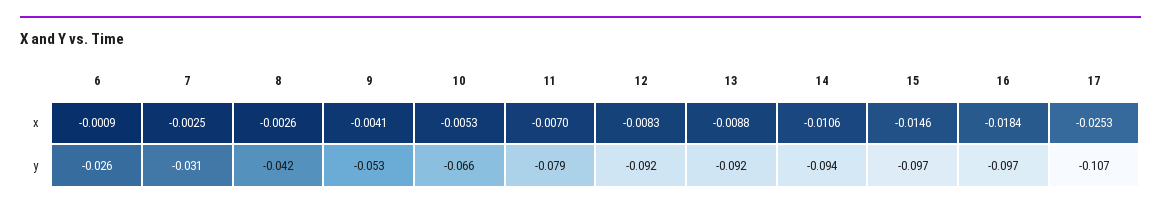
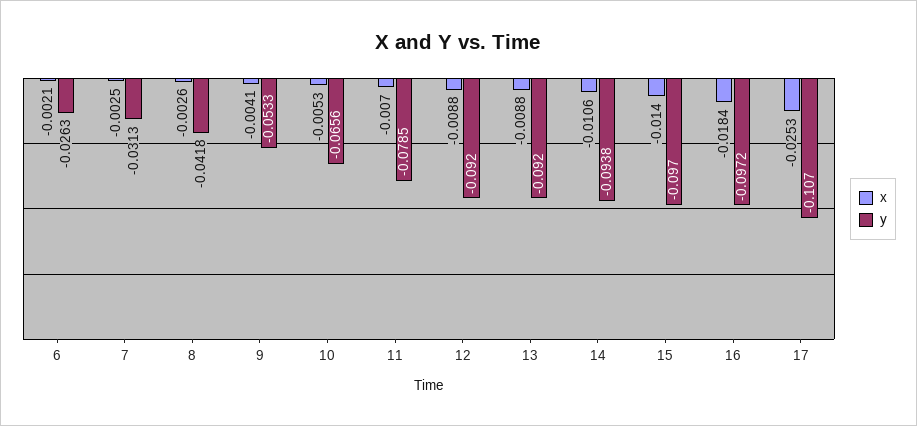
  {
    "x": {
-     "6": -0.0009,
+     "6": -0.0021,
      "7": -0.0025,
      "8": -0.0026,
      "9": -0.0041,
      "10": -0.0053,
      "11": -0.007,
-     "12": -0.0083,
+     "12": -0.0088,
      "13": -0.0088,
      "14": -0.0106,
-     "15": -0.0146,
+     "15": -0.014,
      "16": -0.0184,
      "17": -0.0253
    },
    "y": {
      "6": -0.0263,
      "7": -0.0313,
      "8": -0.0418,
      "9": -0.0533,
      "10": -0.0656,
      "11": -0.0785,
      "12": -0.092,
      "13": -0.092,
      "14": -0.0938,
      "15": -0.097,
      "16": -0.0972,
      "17": -0.107
    }
  }

